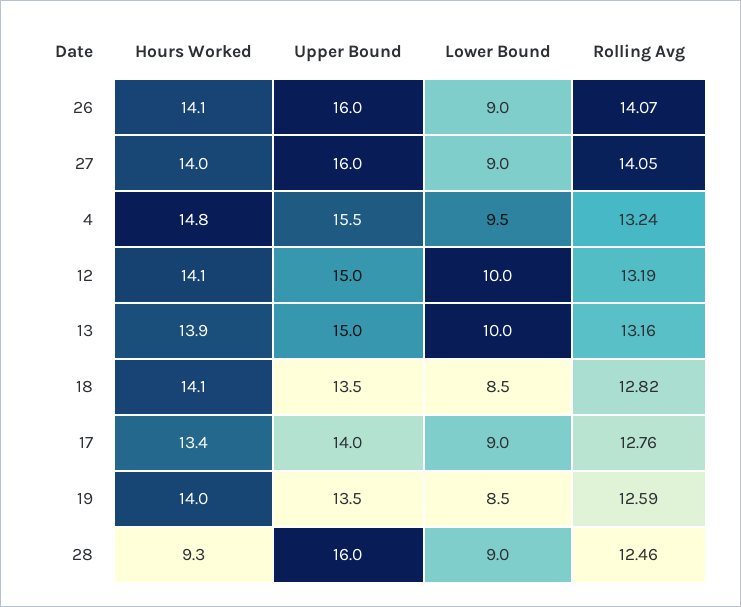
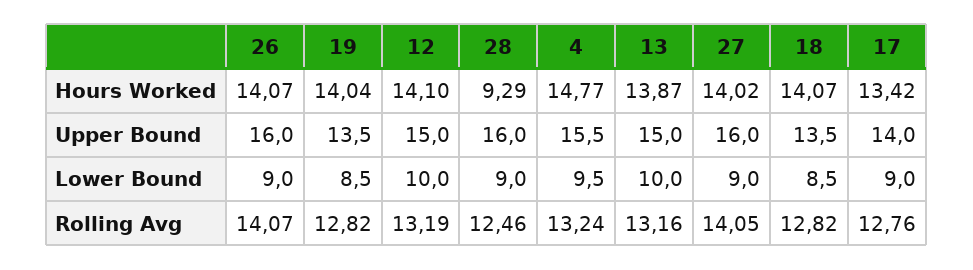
  {
    "Hours Worked": {
      "26": 14.07,
      "27": 14.02,
      "4": 14.77,
      "12": 14.1,
      "13": 13.87,
      "18": 14.07,
      "17": 13.42,
      "19": 14.04,
      "28": 9.29
    },
    "Upper Bound": {
      "26": 16,
      "27": 16,
      "4": 15.5,
      "12": 15,
      "13": 15,
      "18": 13.5,
      "17": 14,
      "19": 13.5,
      "28": 16
    },
    "Lower Bound": {
      "26": 9,
      "27": 9,
      "4": 9.5,
      "12": 10,
      "13": 10,
      "18": 8.5,
      "17": 9,
      "19": 8.5,
      "28": 9
    },
    "Rolling Avg": {
      "26": 14.07,
      "27": 14.05,
      "4": 13.24,
      "12": 13.19,
      "13": 13.16,
      "18": 12.82,
      "17": 12.76,
-     "19": 12.59,
+     "19": 12.82,
      "28": 12.46
    }
  }

